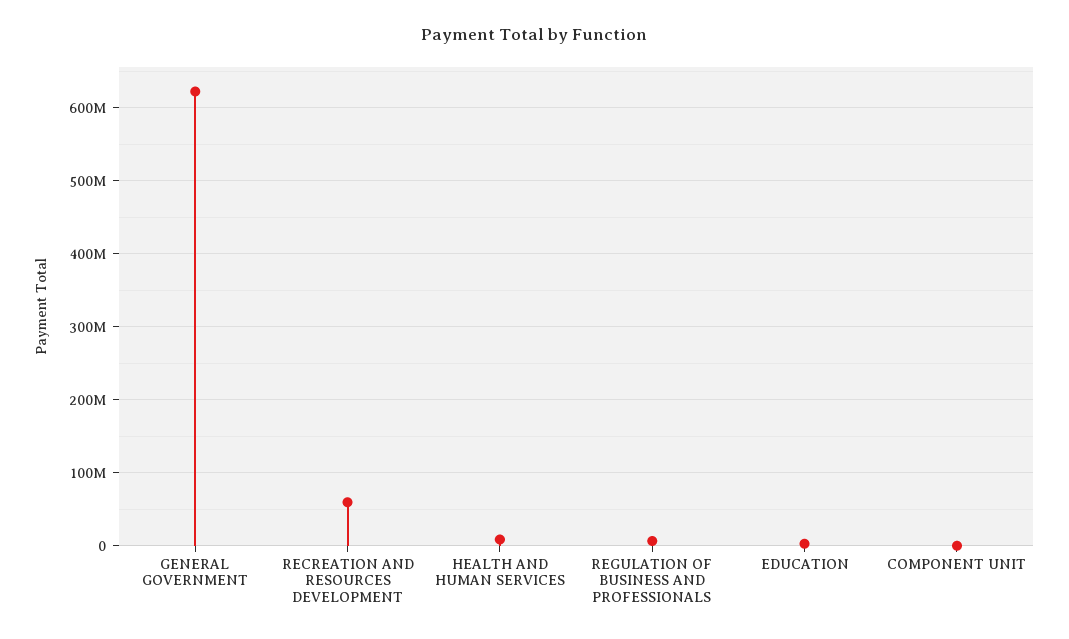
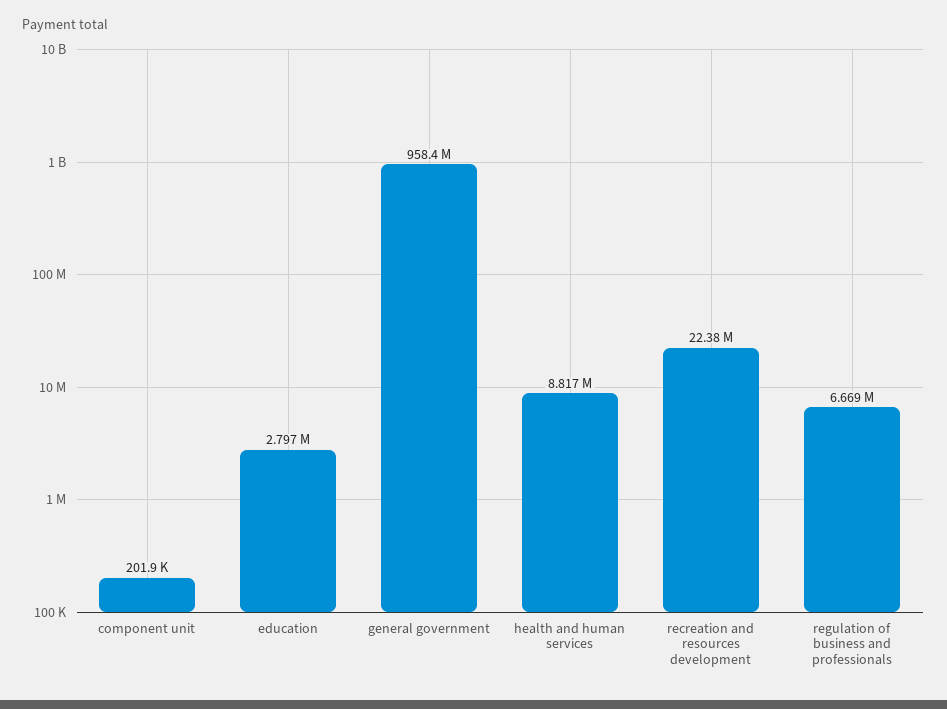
  {
-   "GENERAL GOVERNMENT": 620000000,
+   "GENERAL GOVERNMENT": 958400000,
-   "RECREATION AND RESOURCES DEVELOPMENT": 60000000,
+   "RECREATION AND RESOURCES DEVELOPMENT": 22380000,
    "HEALTH AND HUMAN SERVICES": 8817000,
    "REGULATION OF BUSINESS AND PROFESSIONALS": 6669000,
    "EDUCATION": 2797000,
    "COMPONENT UNIT": 201900
  }

